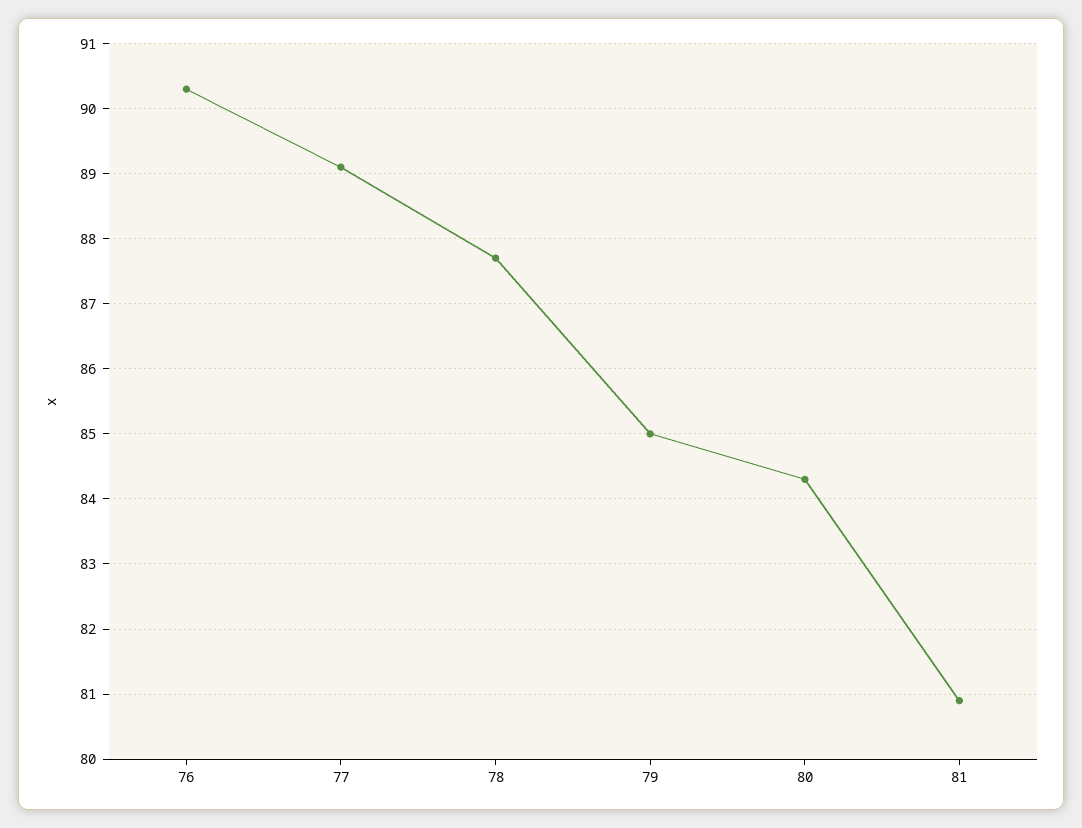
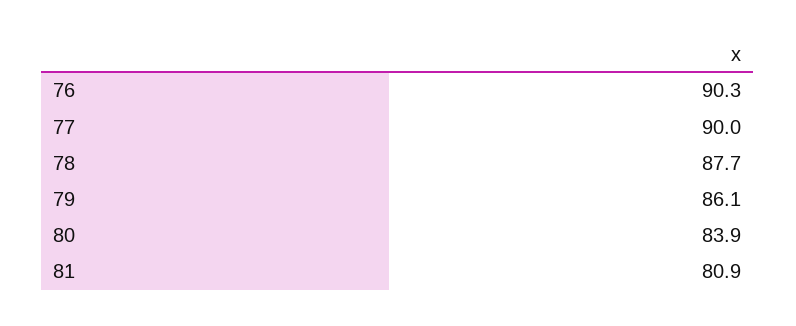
  {
    "76": 90.3,
-   "77": 89.1,
+   "77": 90,
    "78": 87.7,
-   "79": 85,
+   "79": 86.1,
-   "80": 84.3,
+   "80": 83.9,
    "81": 80.9
  }

